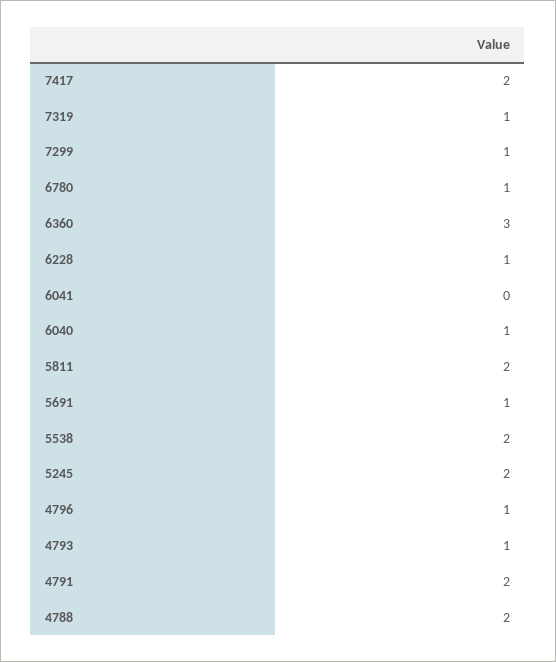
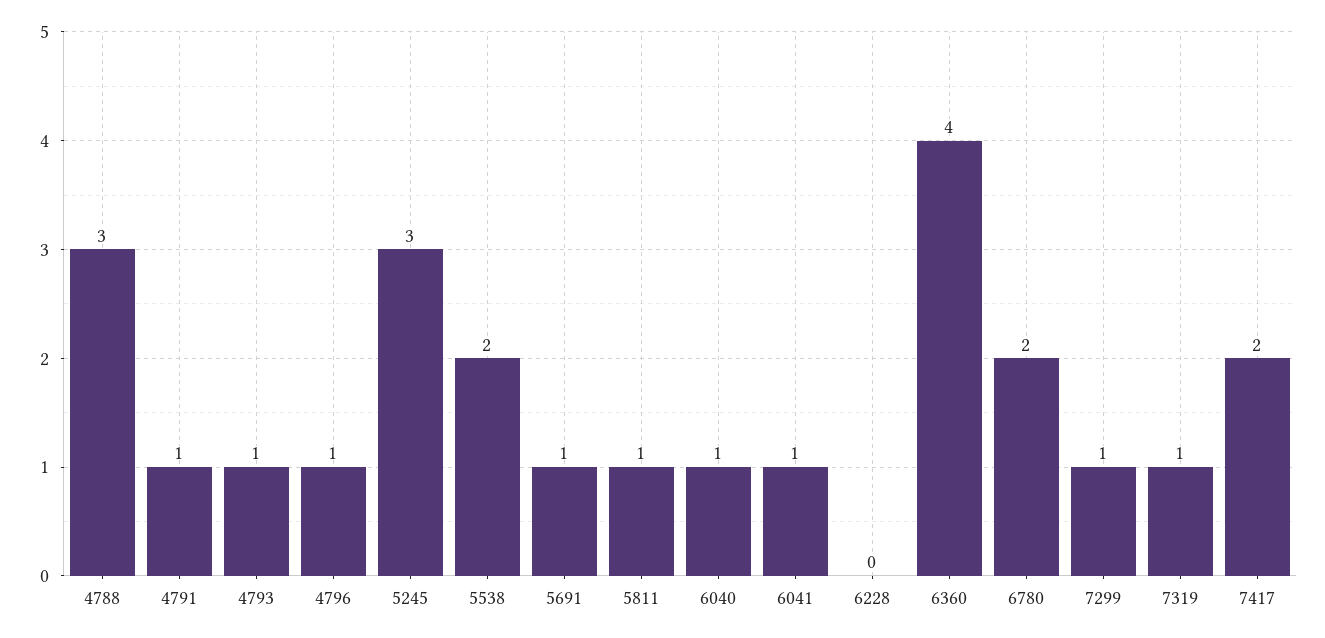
  {
    "7417": 2,
    "7319": 1,
    "7299": 1,
-   "6780": 1,
+   "6780": 2,
-   "6360": 3,
+   "6360": 4,
-   "6228": 1,
+   "6228": 0,
-   "6041": 0,
+   "6041": 1,
    "6040": 1,
-   "5811": 2,
+   "5811": 1,
    "5691": 1,
    "5538": 2,
-   "5245": 2,
+   "5245": 3,
    "4796": 1,
    "4793": 1,
-   "4791": 2,
+   "4791": 1,
-   "4788": 2
+   "4788": 3
  }

